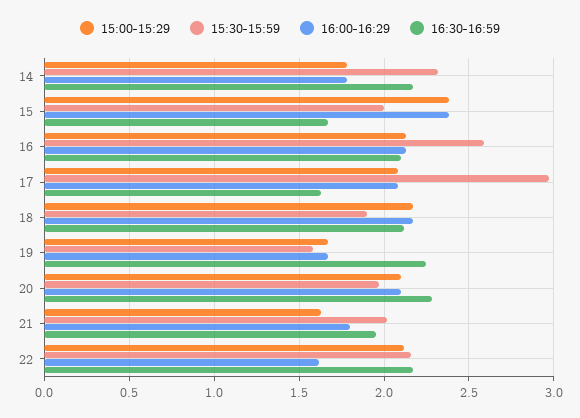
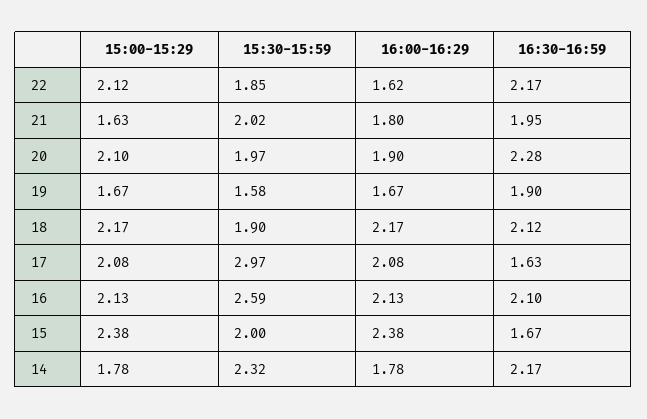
  {
    "15:00-15:29": {
      "14": 1.78,
      "15": 2.38,
      "16": 2.13,
      "17": 2.08,
      "18": 2.17,
      "19": 1.67,
      "20": 2.1,
      "21": 1.63,
      "22": 2.12
    },
    "15:30-15:59": {
      "14": 2.32,
      "15": 2,
      "16": 2.59,
      "17": 2.97,
      "18": 1.9,
      "19": 1.58,
      "20": 1.97,
      "21": 2.02,
-     "22": 2.15
+     "22": 1.85
    },
    "16:00-16:29": {
      "14": 1.78,
      "15": 2.38,
      "16": 2.13,
      "17": 2.08,
      "18": 2.17,
      "19": 1.67,
-     "20": 2.1,
+     "20": 1.9,
      "21": 1.8,
      "22": 1.62
    },
    "16:30-16:59": {
      "14": 2.17,
      "15": 1.67,
      "16": 2.1,
      "17": 1.63,
      "18": 2.12,
-     "19": 2.25,
+     "19": 1.9,
      "20": 2.28,
      "21": 1.95,
      "22": 2.17
    }
  }

